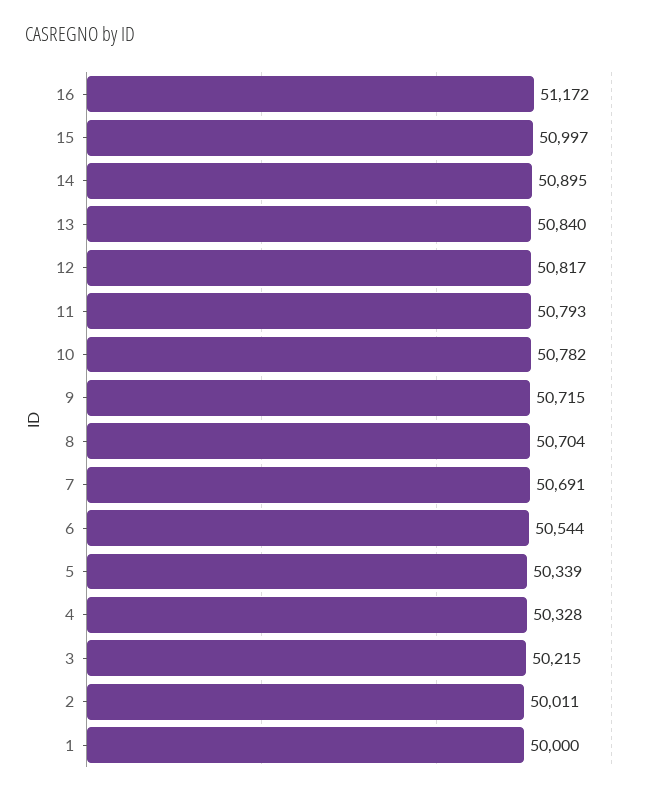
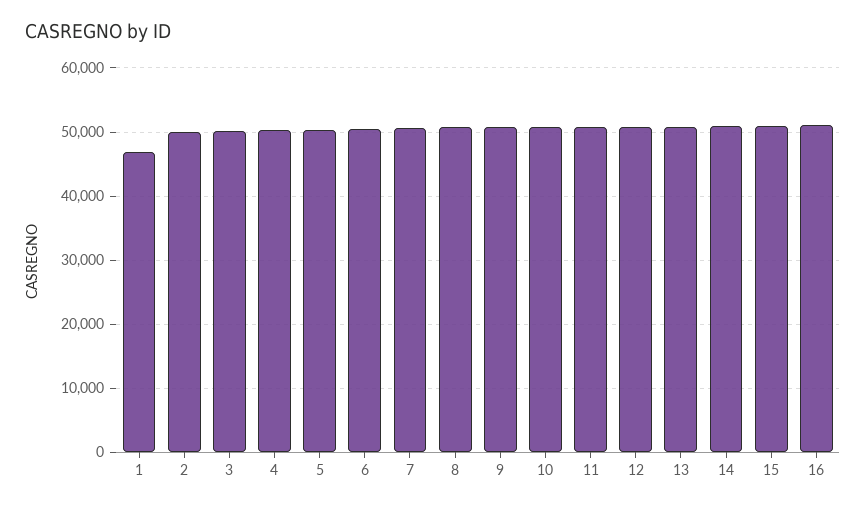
  {
    "16": 51172,
    "15": 50997,
    "14": 50895,
    "13": 50840,
    "12": 50817,
    "11": 50793,
    "10": 50782,
    "9": 50715,
    "8": 50704,
    "7": 50691,
    "6": 50544,
    "5": 50339,
    "4": 50328,
    "3": 50215,
    "2": 50011,
-   "1": 50000
+   "1": 47000
  }

